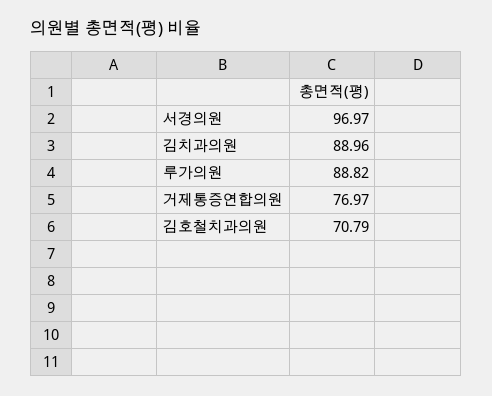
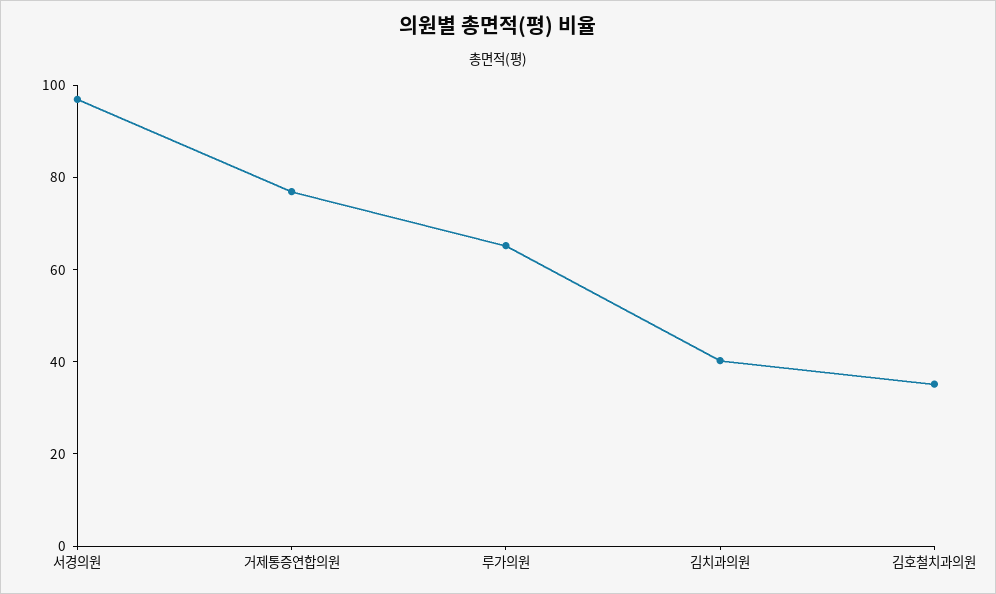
  {
    "서경의원": 96.97,
-   "김치과의원": 88.96,
+   "김치과의원": 40,
-   "루가의원": 88.82,
+   "루가의원": 65,
    "거제통증연합의원": 76.97,
-   "김호철치과의원": 70.79
+   "김호철치과의원": 35
  }

